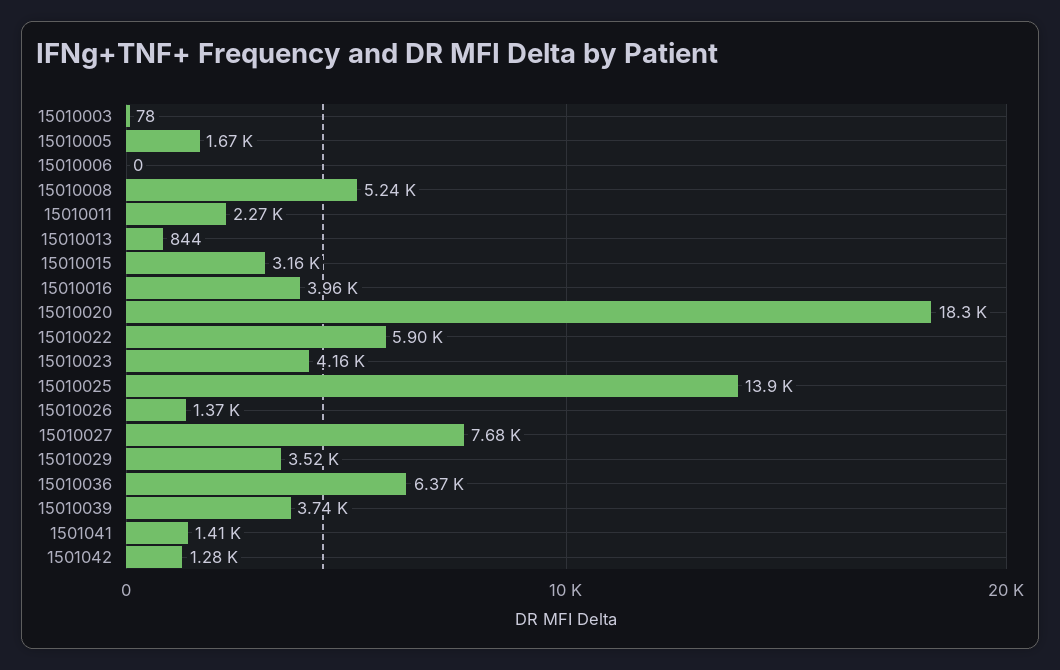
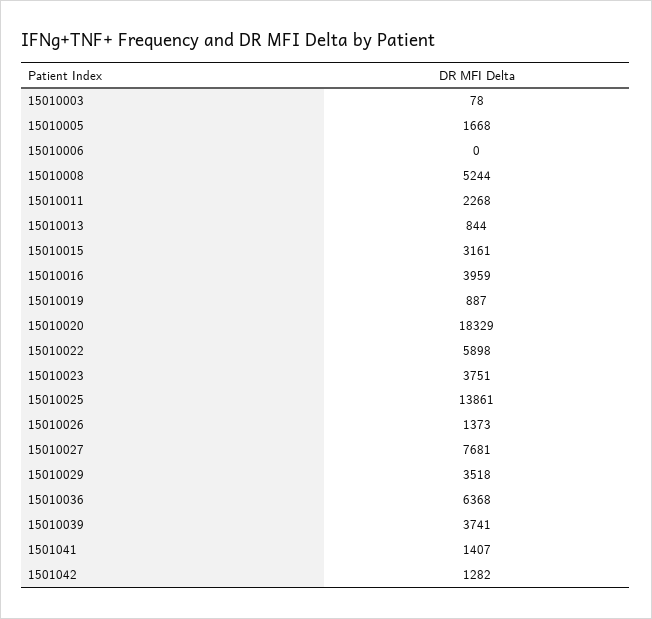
  {
    "15010003": 78,
    "15010005": 1668,
    "15010006": 0,
    "15010008": 5244,
    "15010011": 2268,
    "15010013": 844,
    "15010015": 3161,
    "15010016": 3959,
    "15010020": 18329,
    "15010022": 5898,
-   "15010023": 4160,
+   "15010023": 3751,
    "15010025": 13861,
    "15010026": 1373,
    "15010027": 7681,
    "15010029": 3518,
    "15010036": 6368,
    "15010039": 3741,
    "1501041": 1407,
-   "1501042": 1282
+   "1501042": 1282,
+   "15010019": 887
  }

